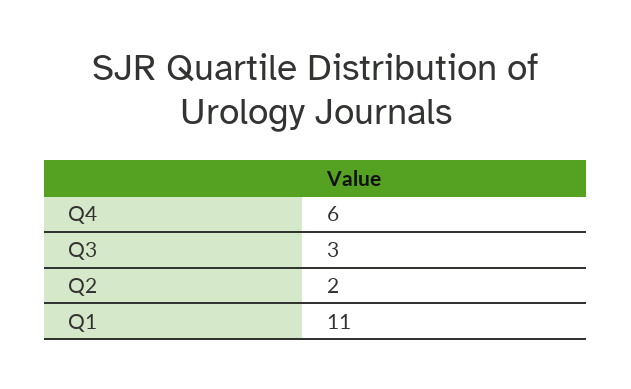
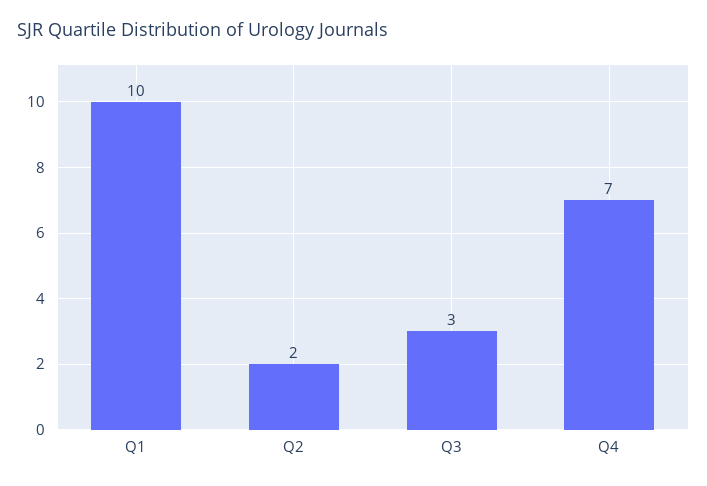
  {
-   "Q4": 6,
+   "Q4": 7,
    "Q3": 3,
    "Q2": 2,
-   "Q1": 11
+   "Q1": 10
  }

